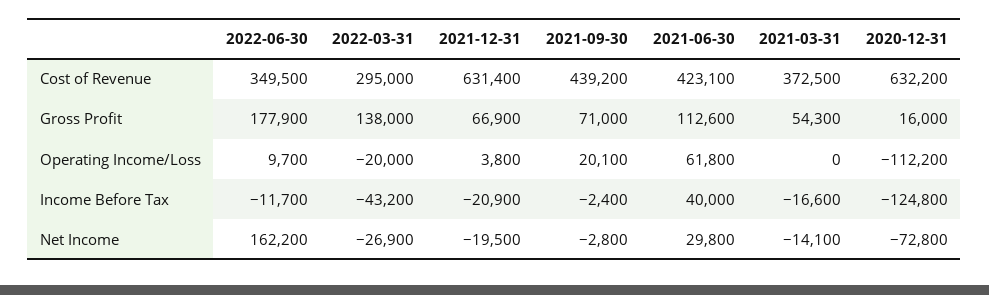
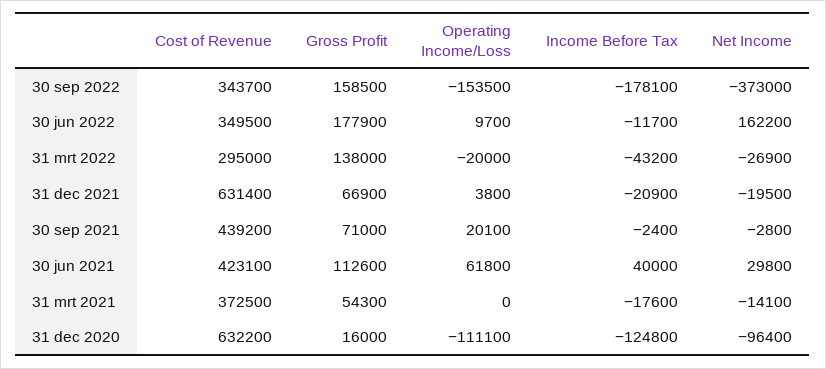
  {
    "2022-06-30": {
      "Cost of Revenue": 349500,
      "Gross Profit": 177900,
      "Operating Income/Loss": 9700,
      "Income Before Tax": -11700,
      "Net Income": 162200
    },
    "2022-03-31": {
      "Cost of Revenue": 295000,
      "Gross Profit": 138000,
      "Operating Income/Loss": -20000,
      "Income Before Tax": -43200,
      "Net Income": -26900
    },
    "2021-12-31": {
      "Cost of Revenue": 631400,
      "Gross Profit": 66900,
      "Operating Income/Loss": 3800,
      "Income Before Tax": -20900,
      "Net Income": -19500
    },
    "2021-09-30": {
      "Cost of Revenue": 439200,
      "Gross Profit": 71000,
      "Operating Income/Loss": 20100,
      "Income Before Tax": -2400,
      "Net Income": -2800
    },
    "2021-06-30": {
      "Cost of Revenue": 423100,
      "Gross Profit": 112600,
      "Operating Income/Loss": 61800,
      "Income Before Tax": 40000,
      "Net Income": 29800
    },
    "2021-03-31": {
      "Cost of Revenue": 372500,
      "Gross Profit": 54300,
      "Operating Income/Loss": 0,
-     "Income Before Tax": -16600,
+     "Income Before Tax": -17600,
      "Net Income": -14100
    },
    "2020-12-31": {
      "Cost of Revenue": 632200,
      "Gross Profit": 16000,
-     "Operating Income/Loss": -112200,
+     "Operating Income/Loss": -111100,
      "Income Before Tax": -124800,
-     "Net Income": -72800
+     "Net Income": -96400
-   }
+   },
+   "30 sep 2022": {
+     "Cost of Revenue": 343700,
+     "Gross Profit": 158500,
+     "Operating Income/Loss": -153500,
+     "Income Before Tax": -178100,
+     "Net Income": -373000
+   }
  }

